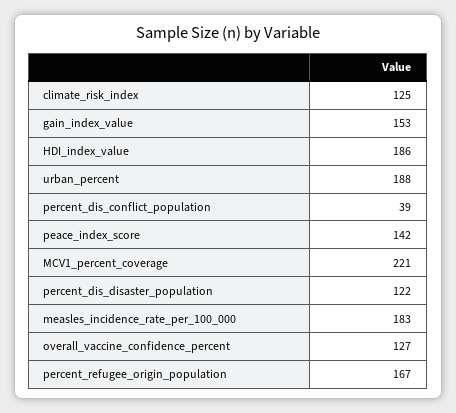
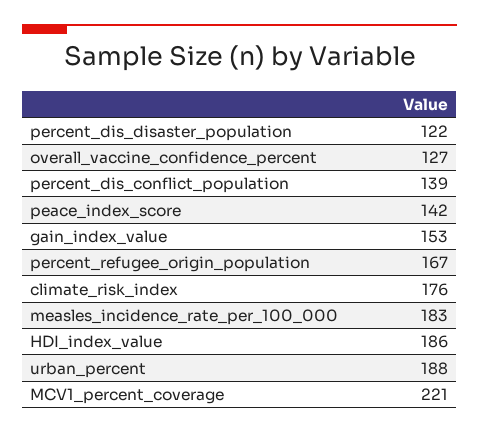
  {
-   "climate_risk_index": 125,
+   "climate_risk_index": 176,
    "gain_index_value": 153,
    "HDI_index_value": 186,
    "urban_percent": 188,
-   "percent_dis_conflict_population": 39,
+   "percent_dis_conflict_population": 139,
    "peace_index_score": 142,
    "MCV1_percent_coverage": 221,
    "percent_dis_disaster_population": 122,
    "measles_incidence_rate_per_100_000": 183,
    "overall_vaccine_confidence_percent": 127,
    "percent_refugee_origin_population": 167
  }

